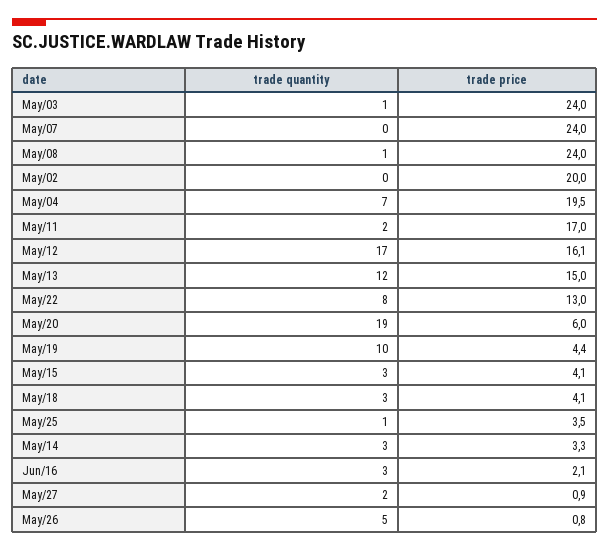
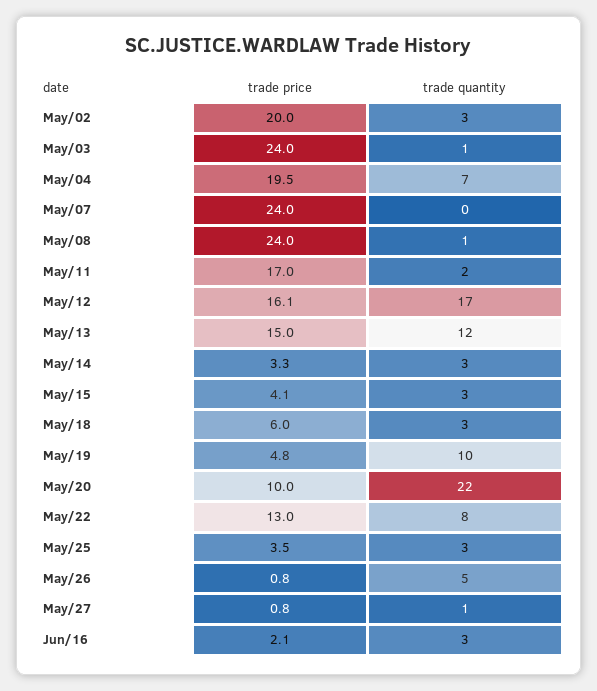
  {
    "trade quantity": {
      "May/03": 1,
      "May/07": 0,
      "May/08": 1,
-     "May/02": 0,
+     "May/02": 3,
      "May/04": 7,
      "May/11": 2,
      "May/12": 17,
      "May/13": 12,
      "May/22": 8,
-     "May/20": 19,
+     "May/20": 22,
      "May/19": 10,
      "May/15": 3,
      "May/18": 3,
-     "May/25": 1,
+     "May/25": 3,
      "May/14": 3,
      "Jun/16": 3,
-     "May/27": 2,
+     "May/27": 1,
      "May/26": 5
    },
    "trade price": {
      "May/03": 24,
      "May/07": 24,
      "May/08": 24,
      "May/02": 20,
      "May/04": 19.5,
      "May/11": 17,
      "May/12": 16.1,
      "May/13": 15,
      "May/22": 13,
-     "May/20": 6,
+     "May/20": 10,
-     "May/19": 4.4,
+     "May/19": 4.8,
      "May/15": 4.1,
-     "May/18": 4.1,
+     "May/18": 6,
      "May/25": 3.5,
      "May/14": 3.3,
      "Jun/16": 2.1,
-     "May/27": 0.9,
+     "May/27": 0.8,
      "May/26": 0.8
    }
  }

